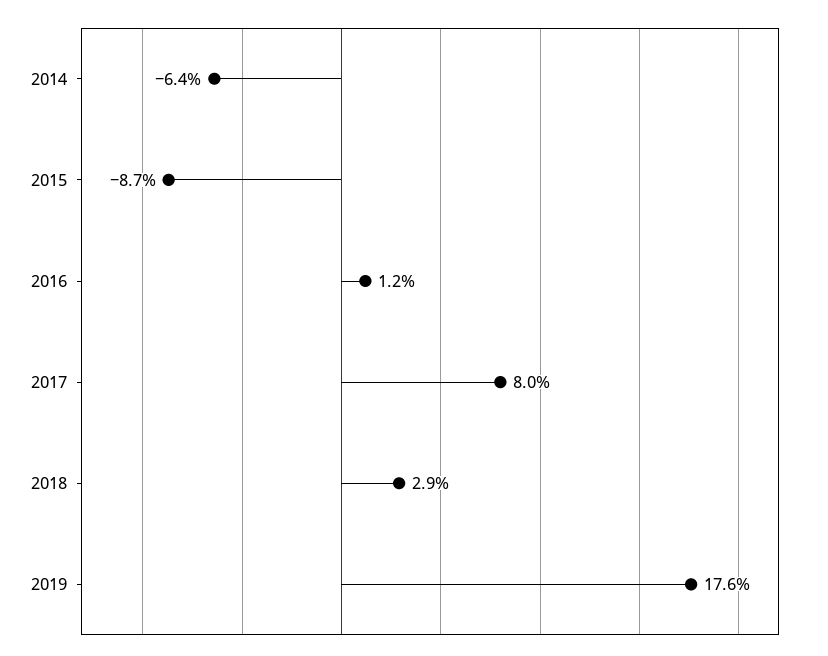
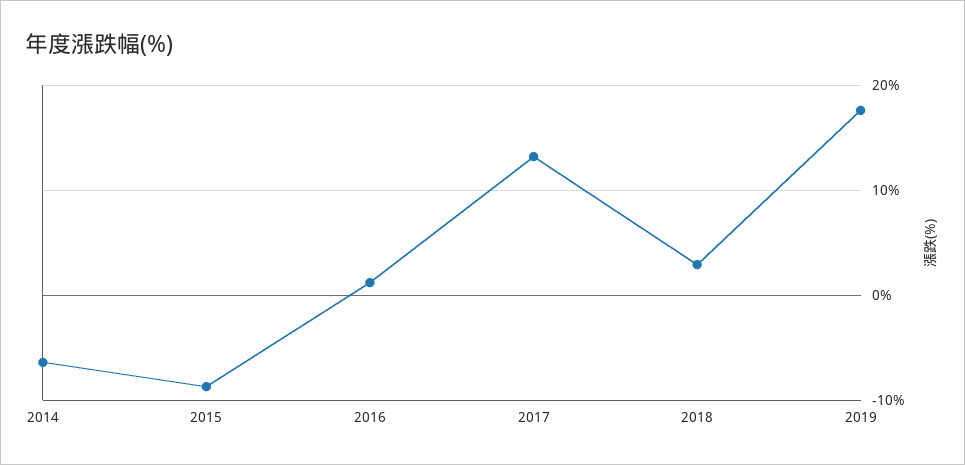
  {
    "2014": -6.4,
    "2015": -8.7,
    "2016": 1.2,
-   "2017": 8,
+   "2017": 13,
    "2018": 2.9,
    "2019": 17.6
  }

